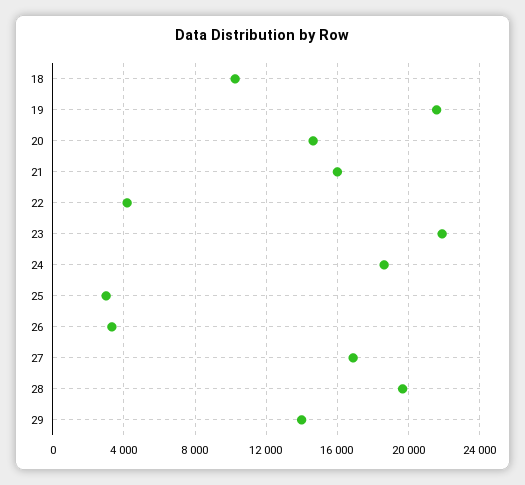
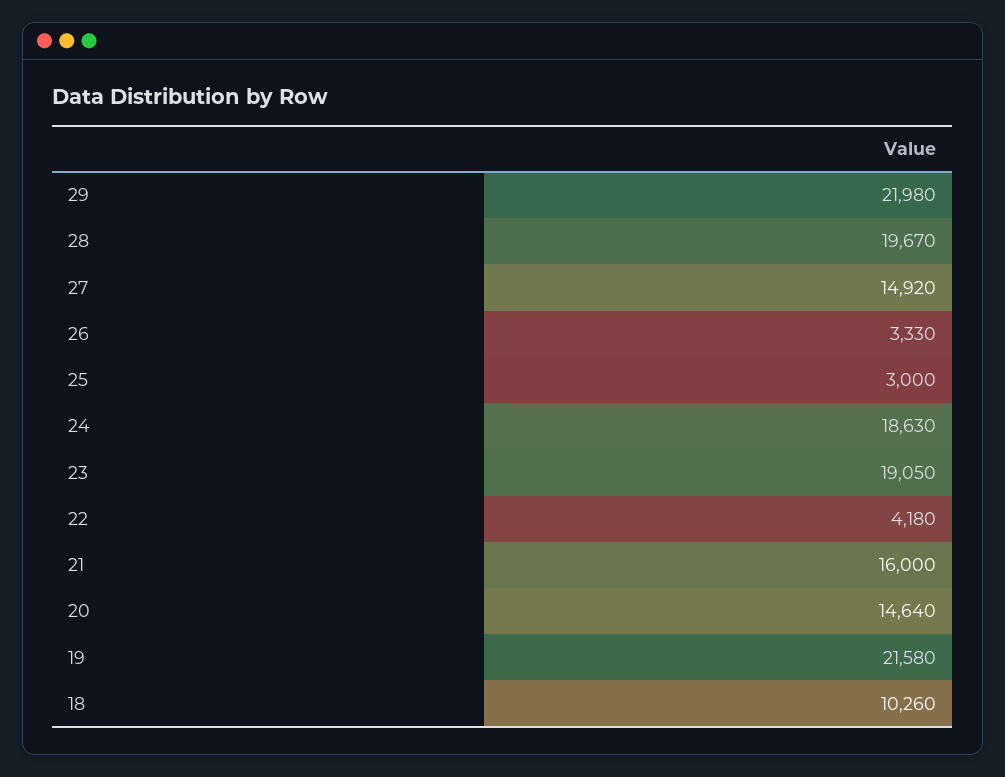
  {
    "18": 10260,
    "19": 21580,
    "20": 14640,
    "21": 16000,
    "22": 4180,
-   "23": 22000,
+   "23": 19050,
    "24": 18630,
    "25": 3000,
    "26": 3330,
-   "27": 17000,
+   "27": 14920,
    "28": 19670,
-   "29": 14000
+   "29": 21980
  }

